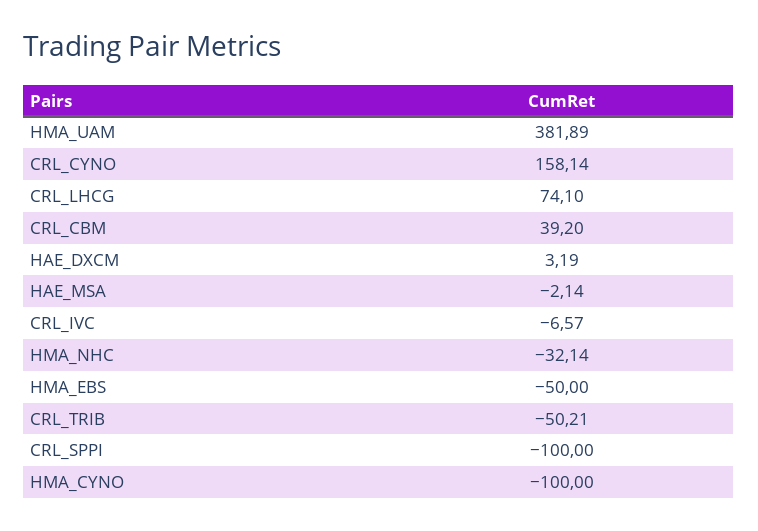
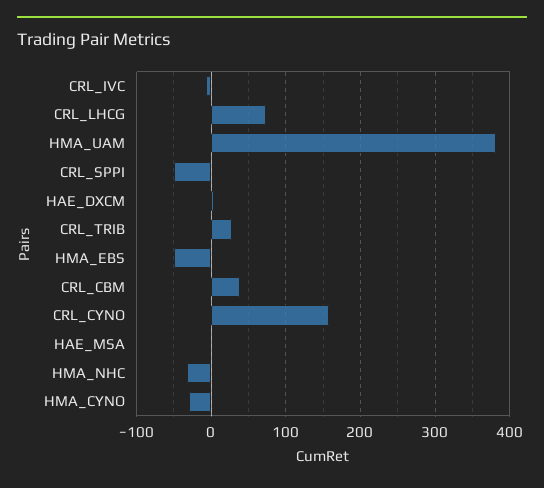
  {
    "HMA_UAM": 381.89,
    "CRL_CYNO": 158.14,
    "CRL_LHCG": 74.1,
    "CRL_CBM": 39.2,
    "HAE_DXCM": 3.19,
    "HAE_MSA": -2.14,
    "CRL_IVC": -6.57,
    "HMA_NHC": -32.14,
    "HMA_EBS": -50,
-   "CRL_TRIB": -50.21,
+   "CRL_TRIB": 30,
-   "CRL_SPPI": -100,
+   "CRL_SPPI": -50,
-   "HMA_CYNO": -100
+   "HMA_CYNO": -30
  }

